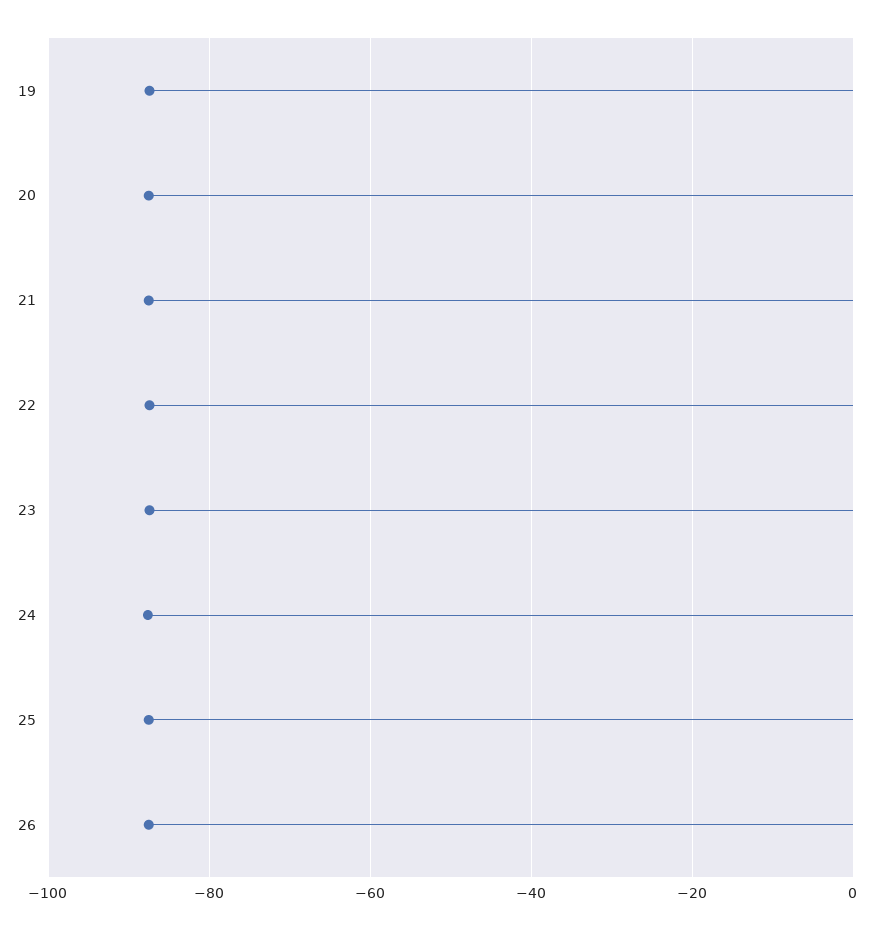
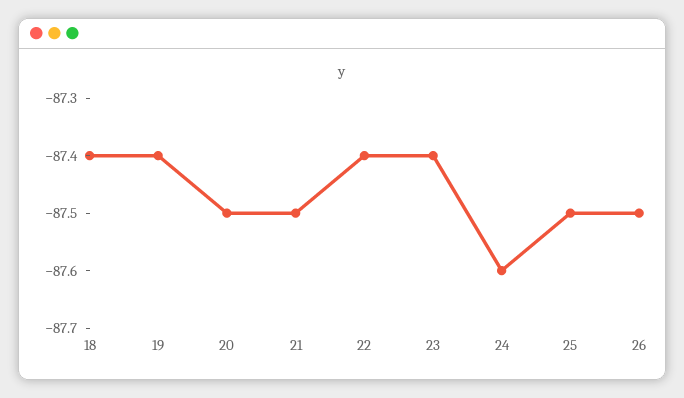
  {
    "19": -87.4,
    "20": -87.5,
    "21": -87.5,
    "22": -87.4,
    "23": -87.4,
    "24": -87.6,
    "25": -87.5,
-   "26": -87.5
+   "26": -87.5,
+   "18": -87.4
  }

